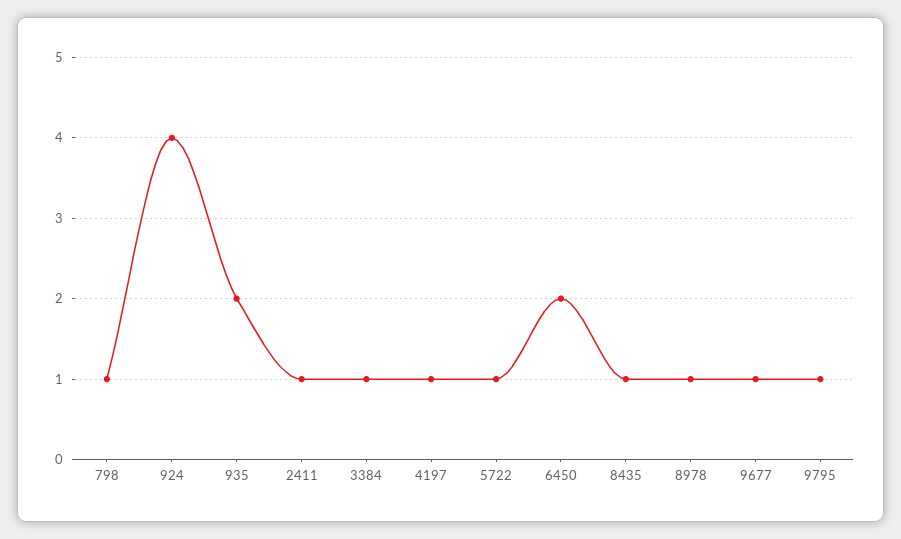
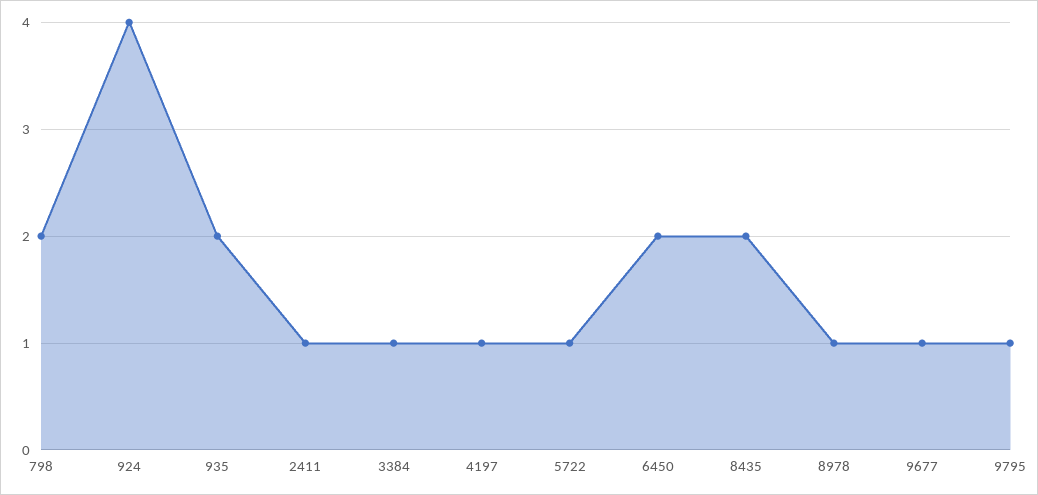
  {
-   "798": 1,
+   "798": 2,
    "924": 4,
    "935": 2,
    "2411": 1,
    "3384": 1,
    "4197": 1,
    "5722": 1,
    "6450": 2,
-   "8435": 1,
+   "8435": 2,
    "8978": 1,
    "9677": 1,
    "9795": 1
  }

